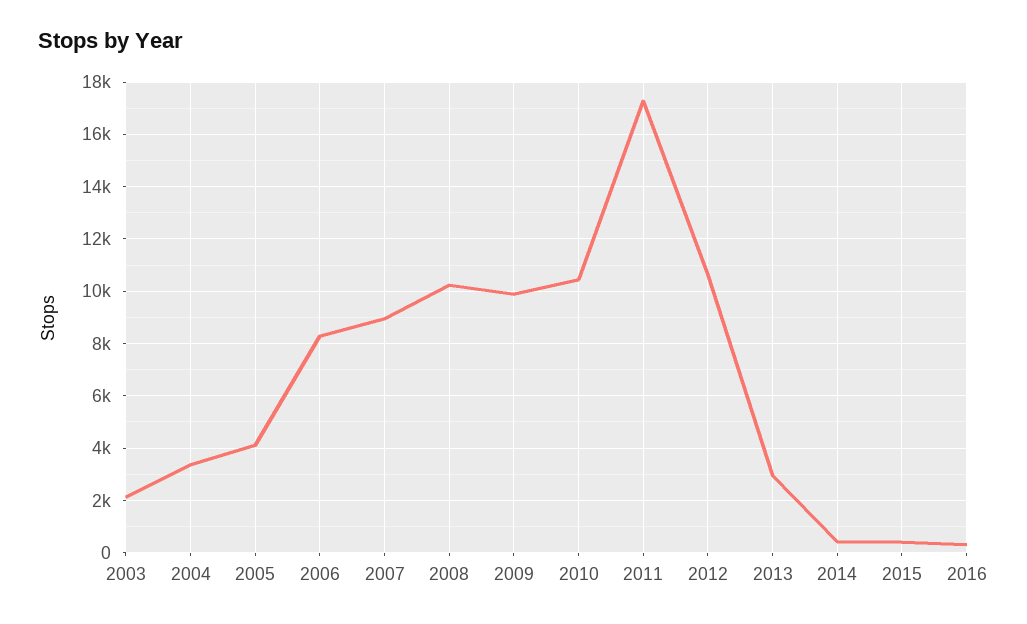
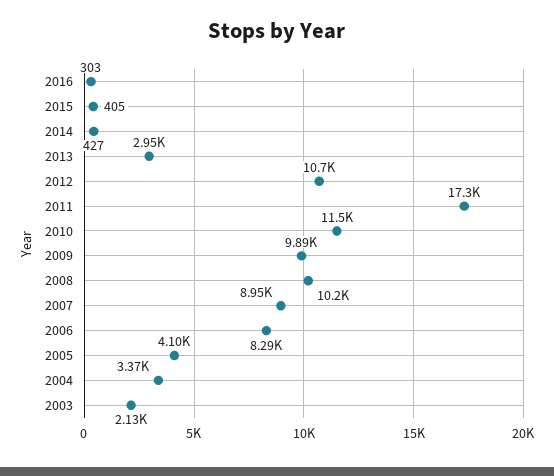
  {
    "2003": 2130,
    "2004": 3370,
    "2005": 4100,
    "2006": 8290,
    "2007": 8950,
    "2008": 10200,
    "2009": 9890,
-   "2010": 10500,
+   "2010": 11500,
    "2011": 17300,
    "2012": 10700,
    "2013": 2950,
    "2014": 427,
    "2015": 405,
    "2016": 303
  }

